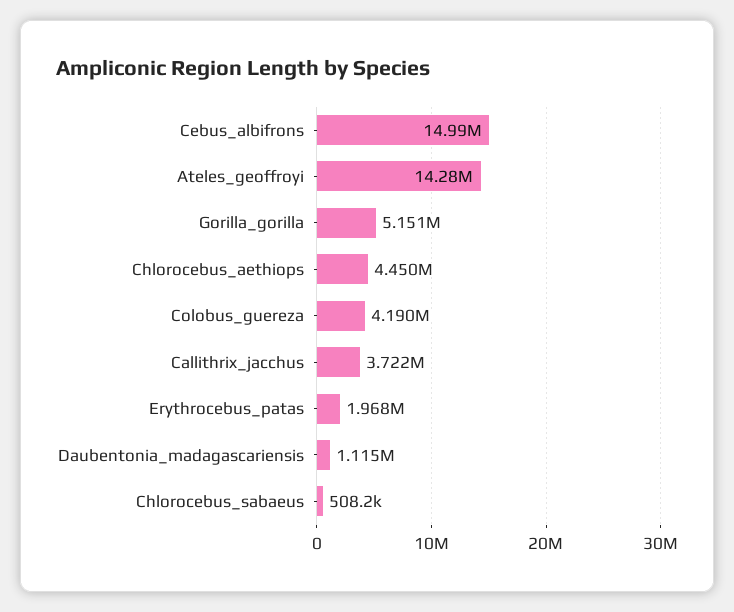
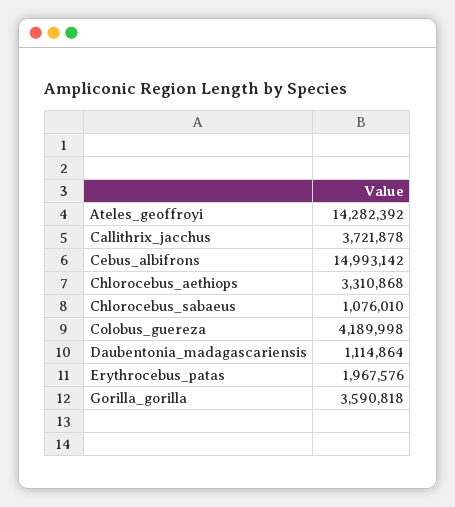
  {
    "Cebus_albifrons": 14993142,
    "Ateles_geoffroyi": 14282392,
-   "Gorilla_gorilla": 5151000,
+   "Gorilla_gorilla": 3590818,
-   "Chlorocebus_aethiops": 4450000,
+   "Chlorocebus_aethiops": 3310868,
    "Colobus_guereza": 4189998,
    "Callithrix_jacchus": 3721878,
    "Erythrocebus_patas": 1967576,
    "Daubentonia_madagascariensis": 1114864,
-   "Chlorocebus_sabaeus": 508200
+   "Chlorocebus_sabaeus": 1076010
  }

